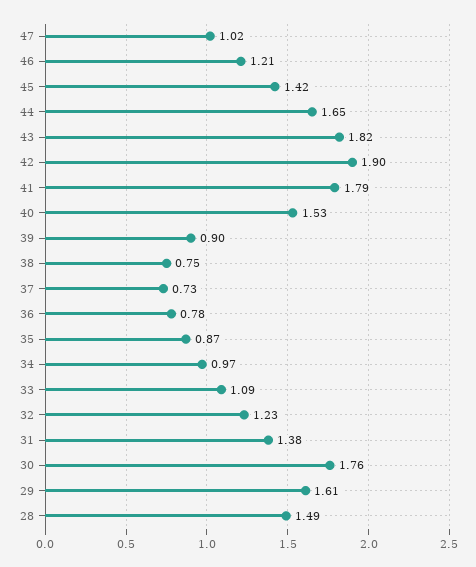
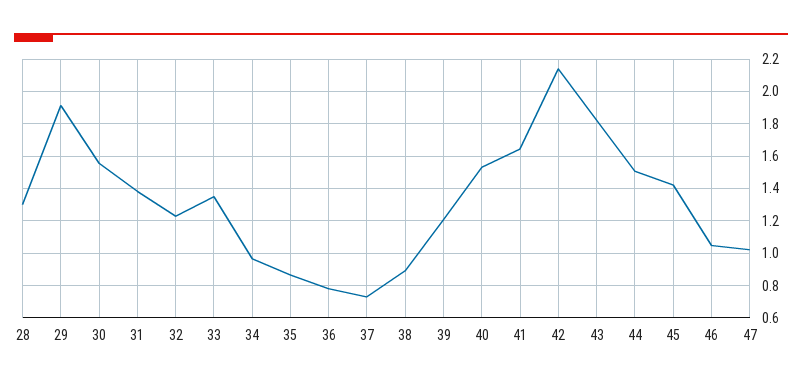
  {
    "47": 1.02,
-   "46": 1.21,
+   "46": 1.05,
    "45": 1.42,
-   "44": 1.65,
+   "44": 1.5,
    "43": 1.82,
-   "42": 1.9,
+   "42": 2.15,
-   "41": 1.79,
+   "41": 1.65,
    "40": 1.53,
-   "39": 0.9,
+   "39": 1.2,
-   "38": 0.75,
+   "38": 0.9,
    "37": 0.73,
    "36": 0.78,
    "35": 0.87,
    "34": 0.97,
-   "33": 1.09,
+   "33": 1.35,
    "32": 1.23,
    "31": 1.38,
-   "30": 1.76,
+   "30": 1.55,
-   "29": 1.61,
+   "29": 1.9,
-   "28": 1.49
+   "28": 1.3
  }

